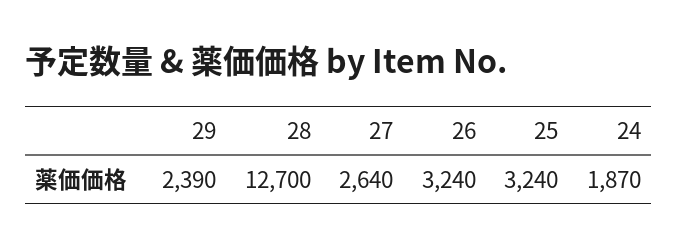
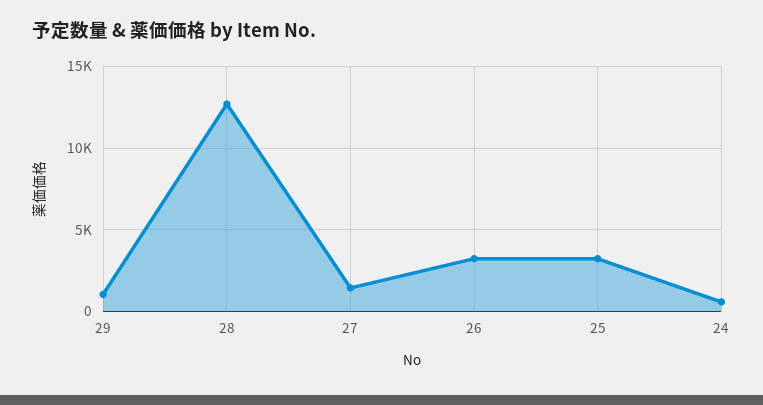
  {
-   "29": 2390,
+   "29": 1000,
    "28": 12700,
-   "27": 2640,
+   "27": 1500,
    "26": 3240,
    "25": 3240,
-   "24": 1870
+   "24": 500
  }

